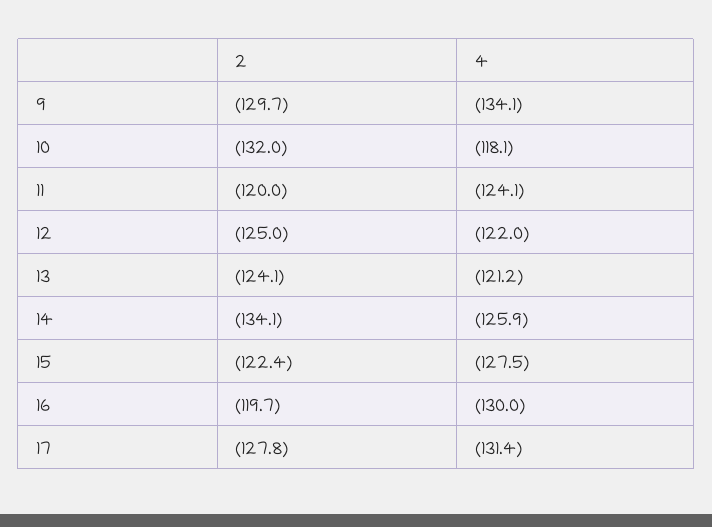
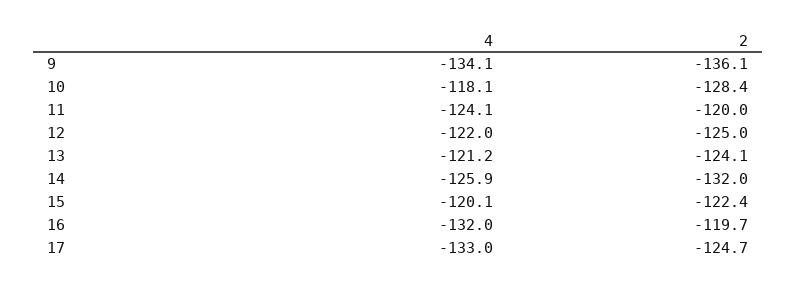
  {
    "2": {
-     "9": -129.7,
+     "9": -136.1,
-     "10": -132,
+     "10": -128.4,
      "11": -120,
      "12": -125,
      "13": -124.1,
-     "14": -134.1,
+     "14": -132,
      "15": -122.4,
      "16": -119.7,
-     "17": -127.8
+     "17": -124.7
    },
    "4": {
      "9": -134.1,
      "10": -118.1,
      "11": -124.1,
      "12": -122,
      "13": -121.2,
      "14": -125.9,
-     "15": -127.5,
+     "15": -120.1,
-     "16": -130,
+     "16": -132,
-     "17": -131.4
+     "17": -133
    }
  }

